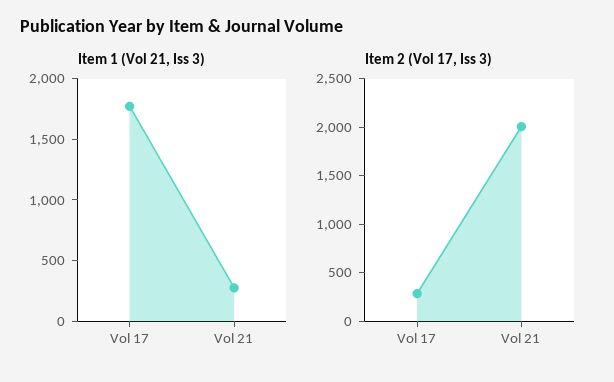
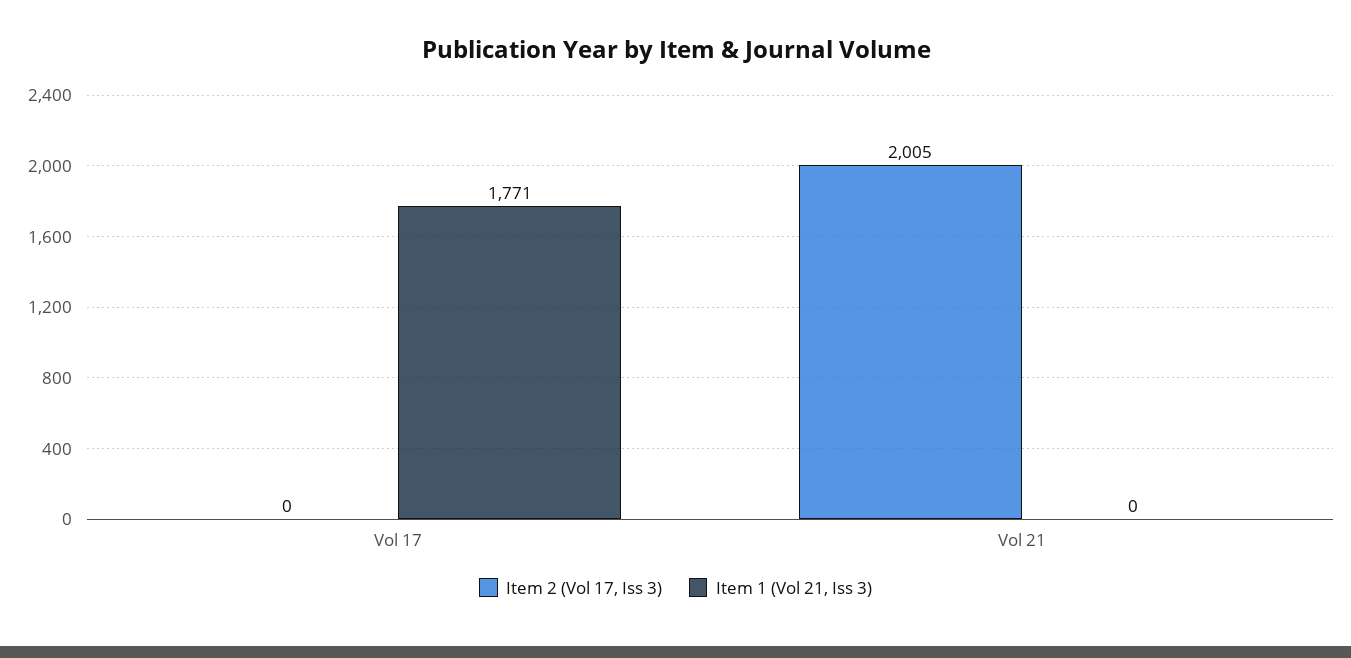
  {
    "Item 1 (Vol 21, Iss 3)": {
      "Vol 17": 1771,
-     "Vol 21": 300
+     "Vol 21": 0
    },
    "Item 2 (Vol 17, Iss 3)": {
-     "Vol 17": 300,
+     "Vol 17": 0,
      "Vol 21": 2005
    }
  }

